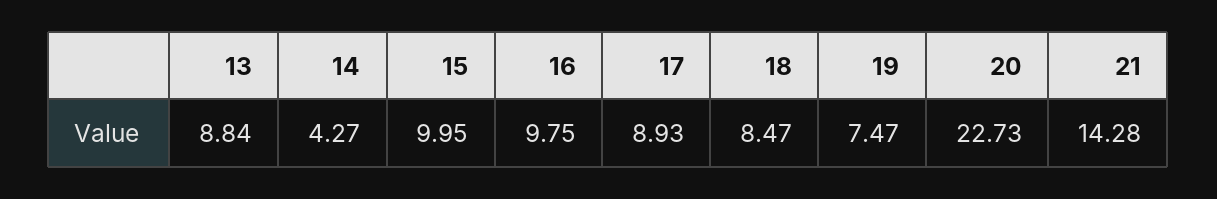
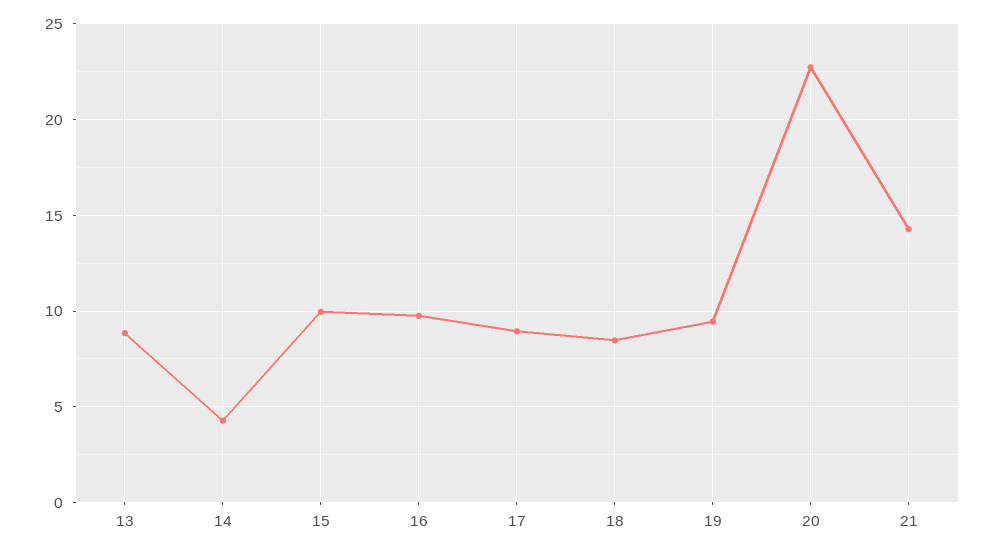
  {
    "13": 8.84,
    "14": 4.27,
    "15": 9.95,
    "16": 9.75,
    "17": 8.93,
    "18": 8.47,
-   "19": 7.47,
+   "19": 9.5,
    "20": 22.73,
    "21": 14.28
  }

